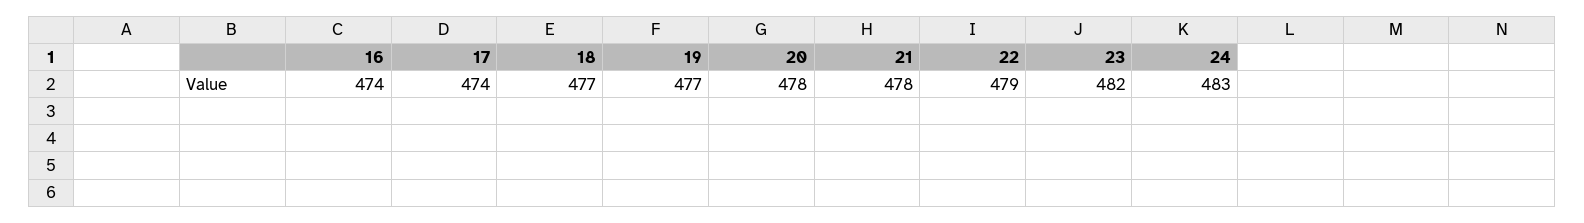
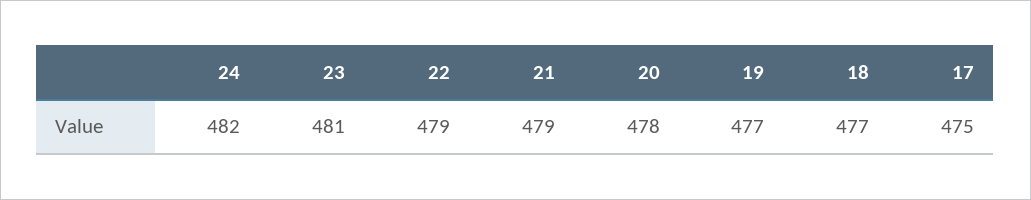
  {
-   "16": 474,
-   "17": 474,
+   "17": 475,
    "18": 477,
    "19": 477,
    "20": 478,
-   "21": 478,
+   "21": 479,
    "22": 479,
-   "23": 482,
+   "23": 481,
-   "24": 483
+   "24": 482
  }

